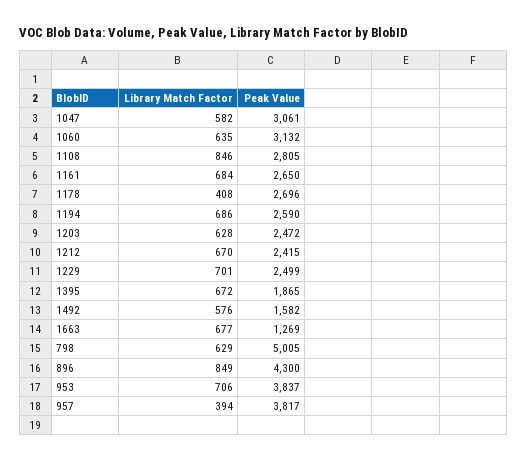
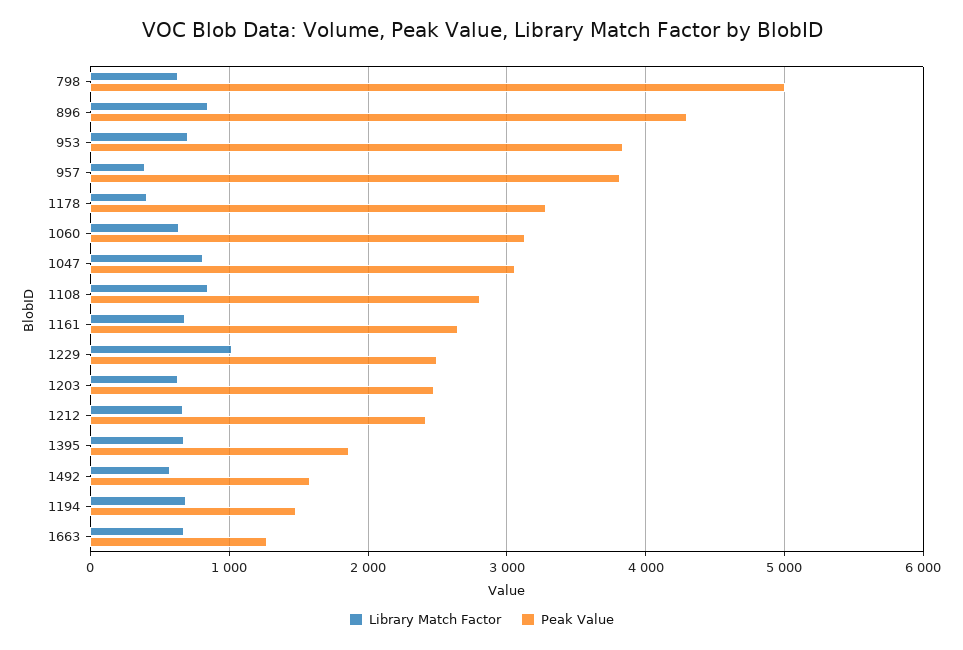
  {
    "Library Match Factor": {
-     "1047": 582,
+     "1047": 800,
      "1060": 635,
      "1108": 846,
      "1161": 684,
      "1178": 408,
      "1194": 686,
      "1203": 628,
      "1212": 670,
-     "1229": 701,
+     "1229": 1000,
      "1395": 672,
      "1492": 576,
      "1663": 677,
      "798": 629,
      "896": 849,
      "953": 706,
      "957": 394
    },
    "Peak Value": {
      "1047": 3061,
      "1060": 3132,
      "1108": 2805,
      "1161": 2650,
-     "1178": 2696,
+     "1178": 3300,
-     "1194": 2590,
+     "1194": 1500,
      "1203": 2472,
      "1212": 2415,
      "1229": 2499,
      "1395": 1865,
      "1492": 1582,
      "1663": 1269,
      "798": 5005,
      "896": 4300,
      "953": 3837,
      "957": 3817
    }
  }

